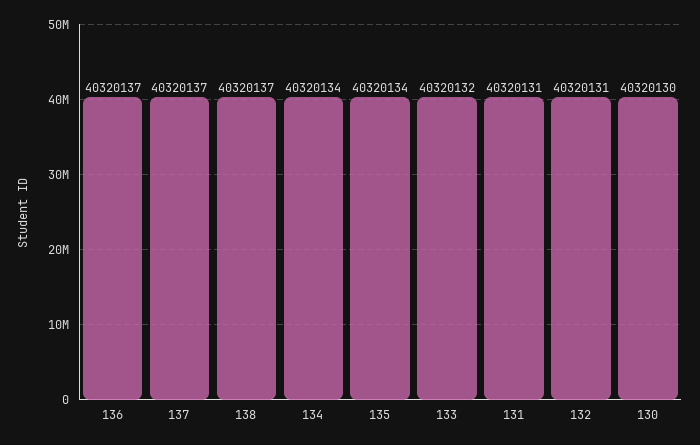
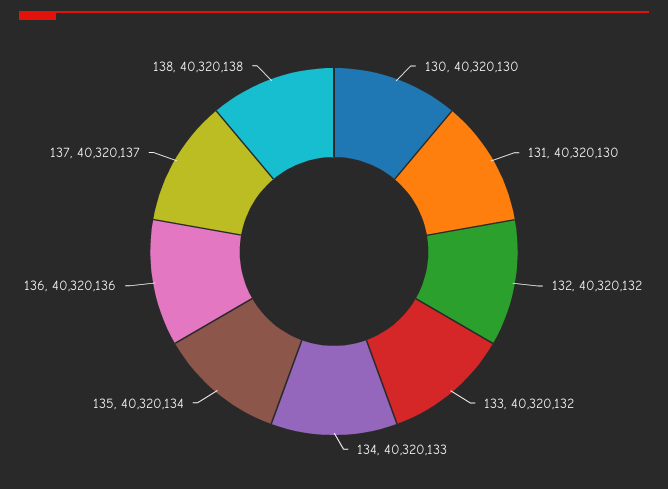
  {
-   "136": 40320137,
+   "136": 40320136,
    "137": 40320137,
-   "138": 40320137,
+   "138": 40320138,
-   "134": 40320134,
+   "134": 40320133,
    "135": 40320134,
    "133": 40320132,
-   "131": 40320131,
+   "131": 40320130,
-   "132": 40320131,
+   "132": 40320132,
    "130": 40320130
  }

